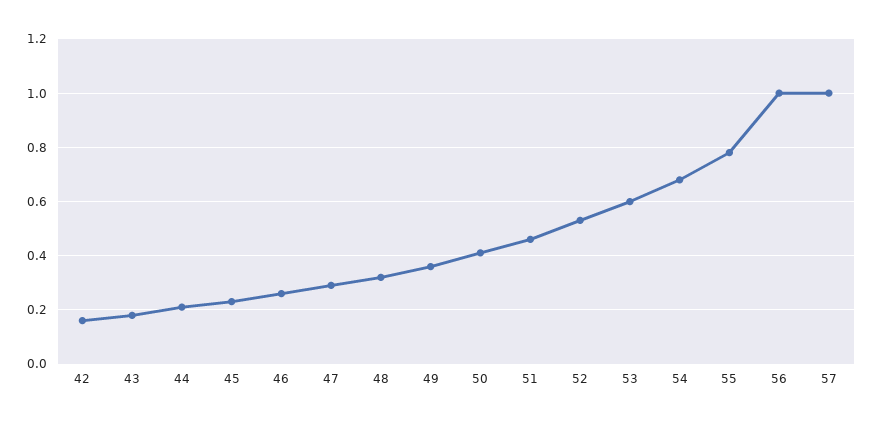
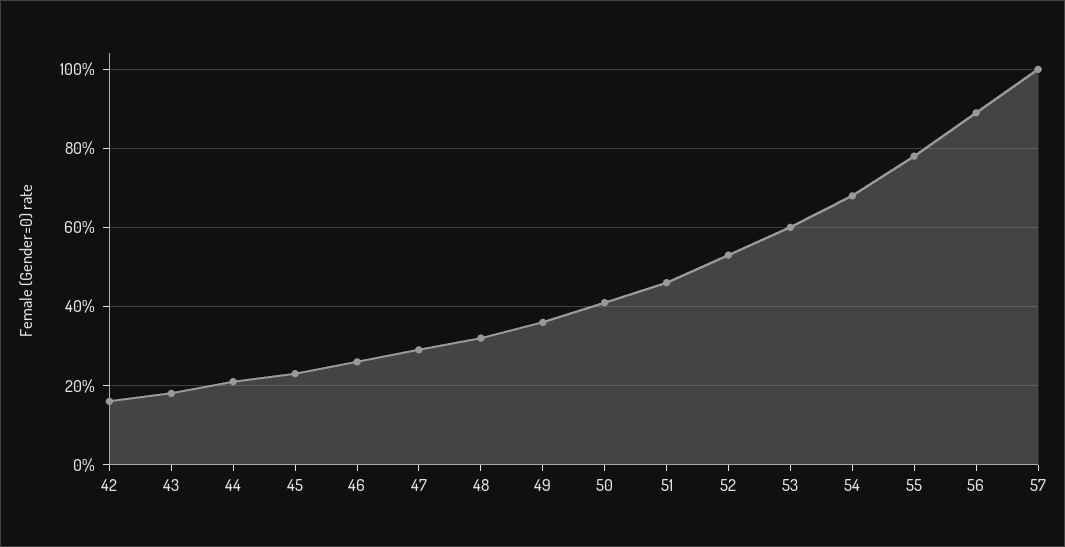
  {
    "42": 0.15,
    "43": 0.2,
    "44": 0.2,
    "45": 0.25,
    "46": 0.25,
    "47": 0.3,
    "48": 0.3,
    "49": 0.35,
    "50": 0.4,
    "51": 0.45,
    "52": 0.55,
    "53": 0.6,
    "54": 0.7,
    "55": 0.8,
-   "56": 1,
+   "56": 0.9,
    "57": 1
  }

